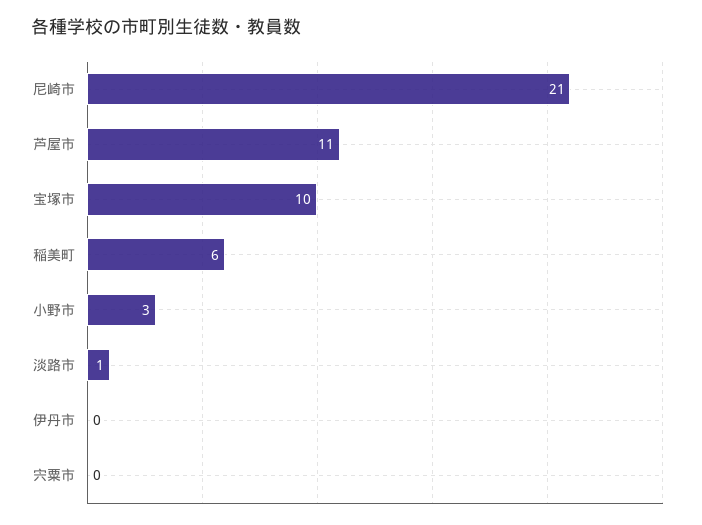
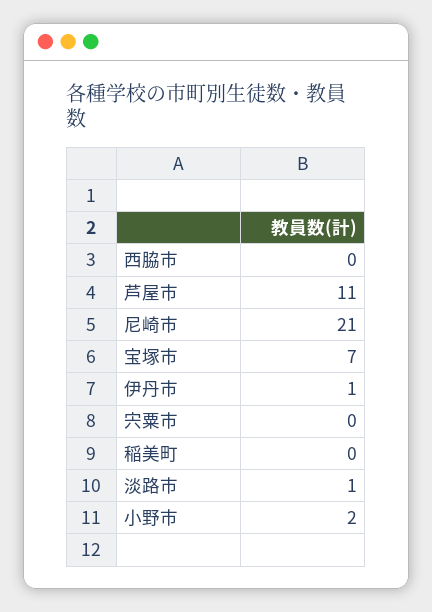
  {
    "尼崎市": 21,
    "芦屋市": 11,
-   "宝塚市": 10,
+   "宝塚市": 7,
-   "稲美町": 6,
+   "稲美町": 0,
-   "小野市": 3,
+   "小野市": 2,
    "淡路市": 1,
-   "伊丹市": 0,
+   "伊丹市": 1,
-   "宍粟市": 0
+   "宍粟市": 0,
+   "西脇市": 0
  }

